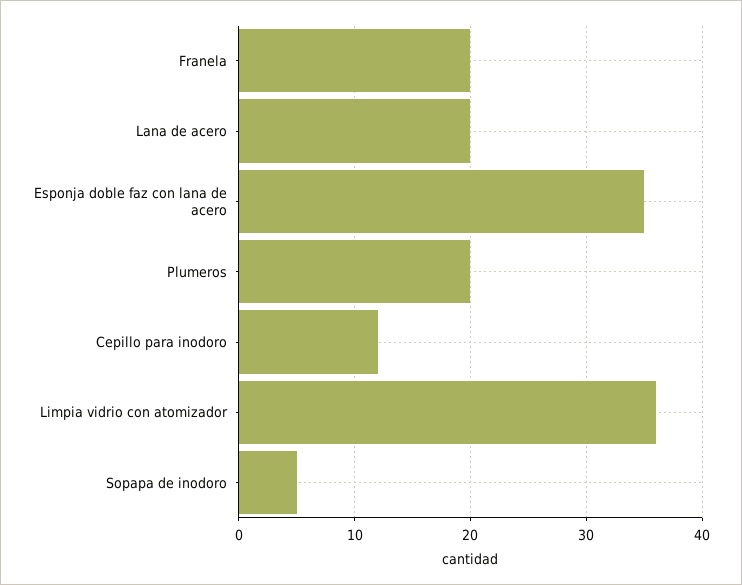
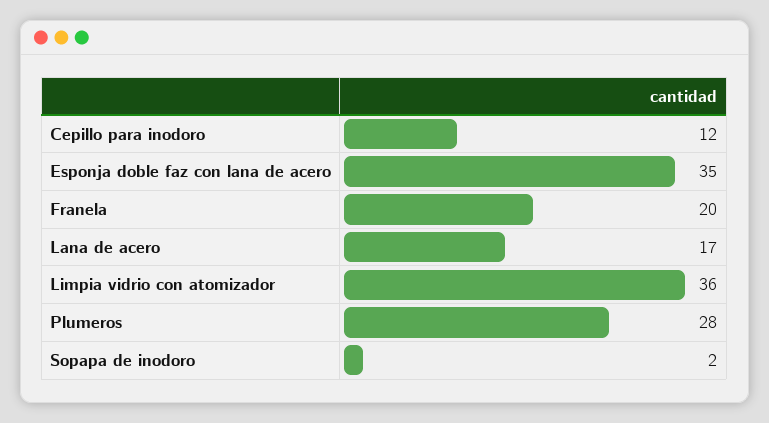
  {
    "Franela": 20,
-   "Lana de acero": 20,
+   "Lana de acero": 17,
    "Esponja doble faz con lana de acero": 35,
-   "Plumeros": 20,
+   "Plumeros": 28,
    "Cepillo para inodoro": 12,
    "Limpia vidrio con atomizador": 36,
-   "Sopapa de inodoro": 5
+   "Sopapa de inodoro": 2
  }

